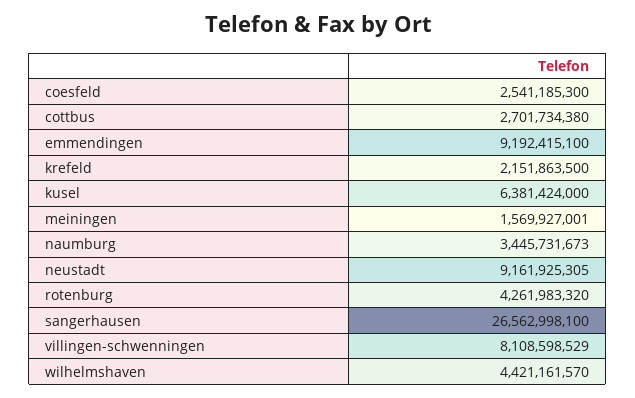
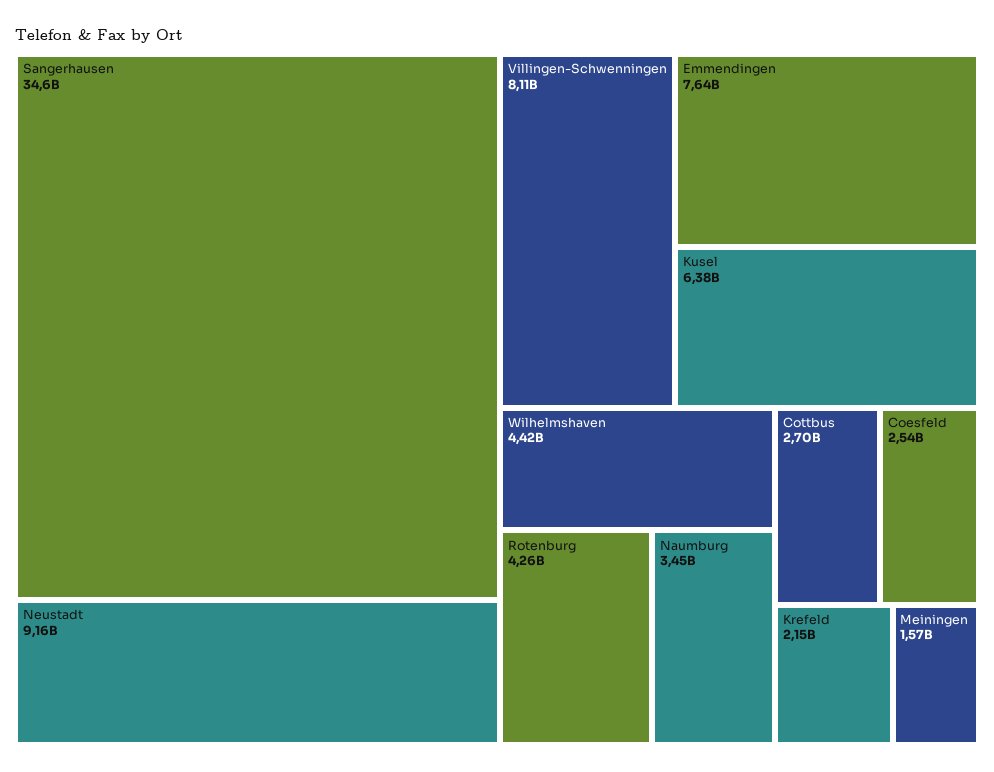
  {
    "coesfeld": 2541185300,
    "cottbus": 2701734380,
-   "emmendingen": 9192415100,
+   "emmendingen": 7640000000,
    "krefeld": 2151863500,
    "kusel": 6381424000,
    "meiningen": 1569927001,
    "naumburg": 3445731673,
    "neustadt": 9161925305,
    "rotenburg": 4261983320,
-   "sangerhausen": 26562998100,
+   "sangerhausen": 34600000000,
    "villingen-schwenningen": 8108598529,
    "wilhelmshaven": 4421161570
  }

